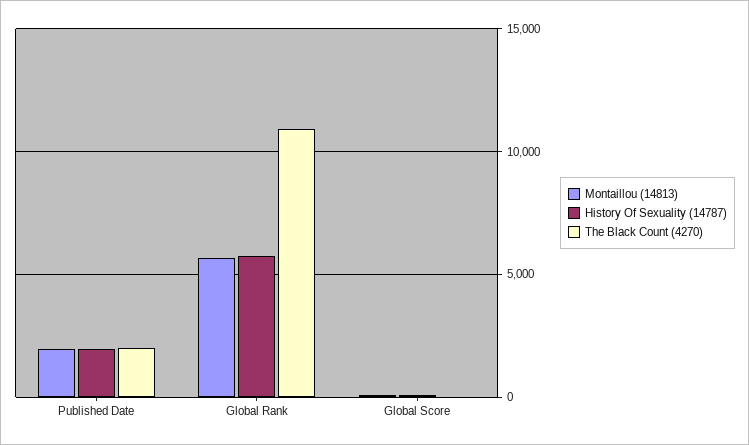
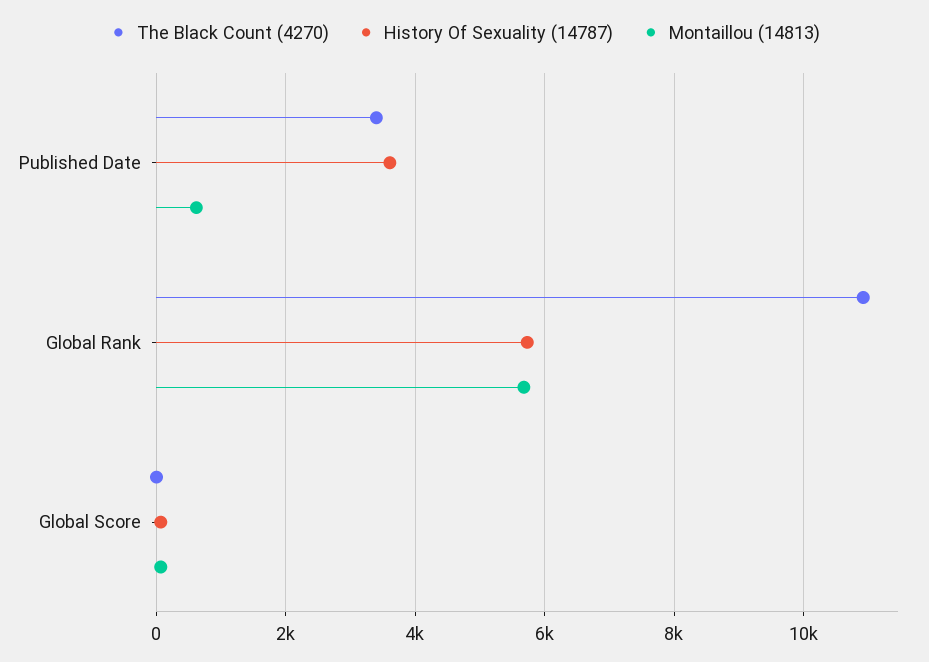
  {
    "Montaillou (14813)": {
-     "Published Date": 2000,
+     "Published Date": 600,
      "Global Rank": 5600,
      "Global Score": 0
    },
    "History Of Sexuality (14787)": {
-     "Published Date": 2000,
+     "Published Date": 3600,
      "Global Rank": 5800,
      "Global Score": 0
    },
    "The Black Count (4270)": {
-     "Published Date": 2000,
+     "Published Date": 3400,
      "Global Rank": 11000,
      "Global Score": 0
    }
  }

